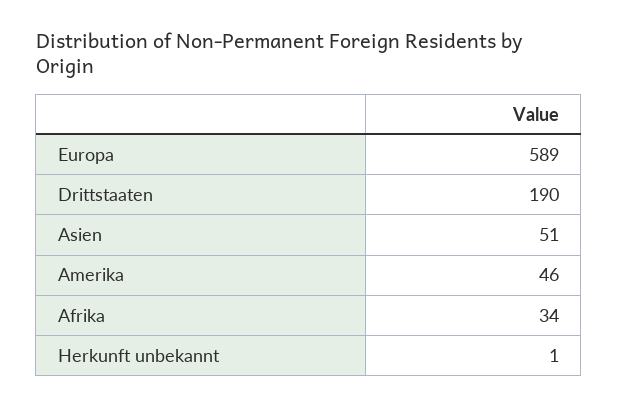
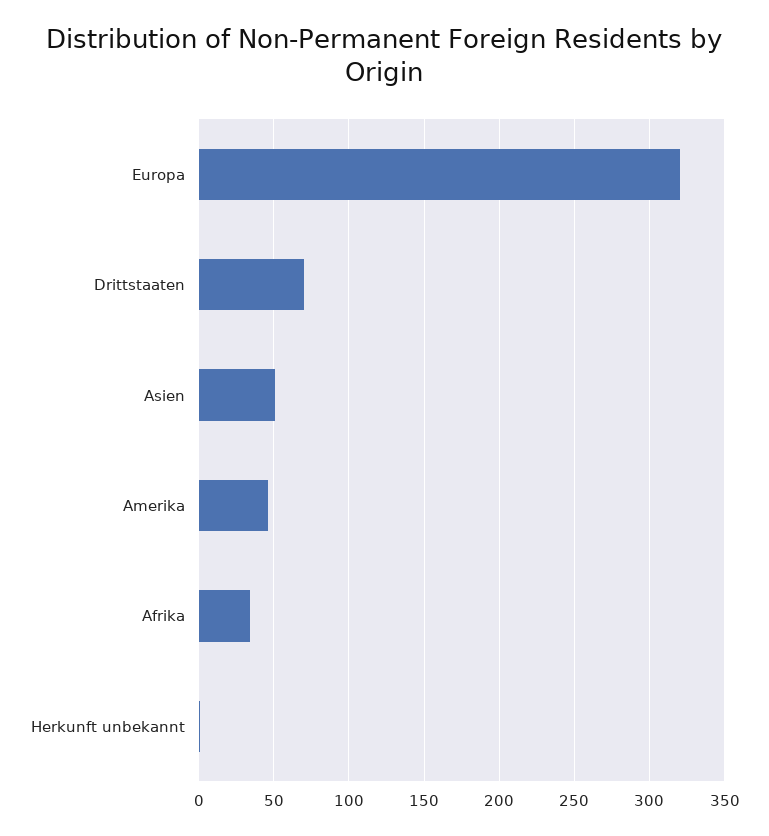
  {
-   "Europa": 589,
+   "Europa": 320,
-   "Drittstaaten": 190,
+   "Drittstaaten": 70,
    "Asien": 51,
    "Amerika": 46,
    "Afrika": 34,
    "Herkunft unbekannt": 1
  }

